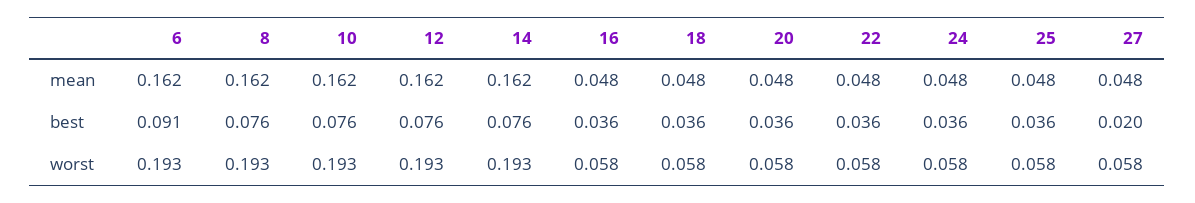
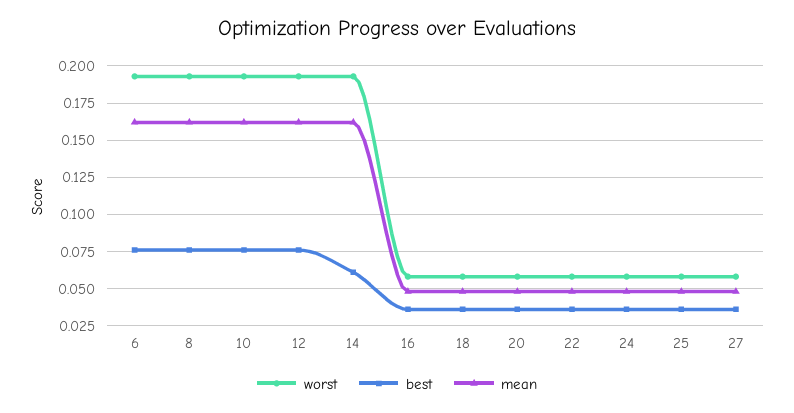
  {
    "mean": {
      "6": 0.162,
      "8": 0.162,
      "10": 0.162,
      "12": 0.162,
      "14": 0.162,
      "16": 0.048,
      "18": 0.048,
      "20": 0.048,
      "22": 0.048,
      "24": 0.048,
      "25": 0.048,
      "27": 0.048
    },
    "best": {
-     "6": 0.091,
+     "6": 0.075,
      "8": 0.076,
      "10": 0.076,
      "12": 0.076,
-     "14": 0.076,
+     "14": 0.06,
      "16": 0.036,
      "18": 0.036,
      "20": 0.036,
      "22": 0.036,
      "24": 0.036,
      "25": 0.036,
-     "27": 0.02
+     "27": 0.035
    },
    "worst": {
      "6": 0.193,
      "8": 0.193,
      "10": 0.193,
      "12": 0.193,
      "14": 0.193,
      "16": 0.058,
      "18": 0.058,
      "20": 0.058,
      "22": 0.058,
      "24": 0.058,
      "25": 0.058,
      "27": 0.058
    }
  }

